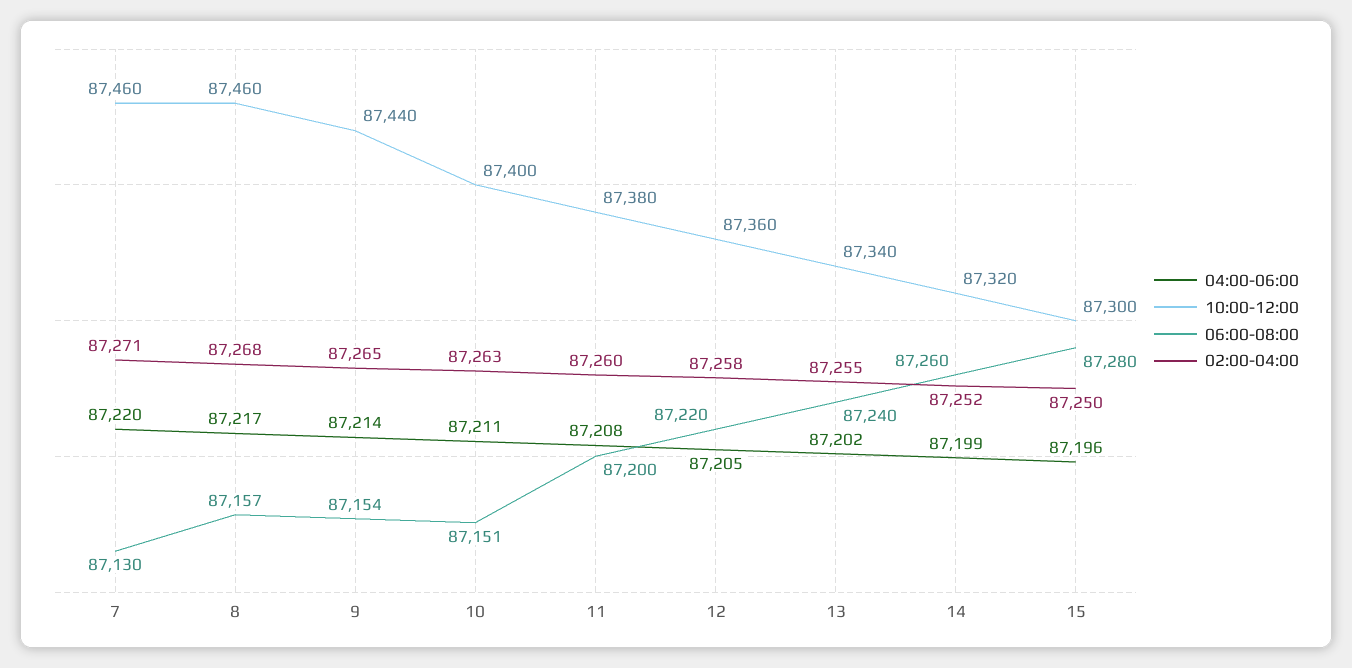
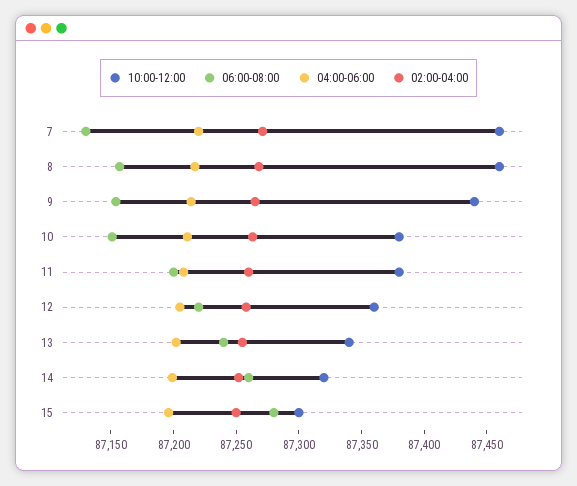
  {
    "04:00-06:00": {
      "7": 87220,
      "8": 87217,
      "9": 87214,
      "10": 87211,
      "11": 87208,
      "12": 87205,
      "13": 87202,
      "14": 87199,
      "15": 87196
    },
    "10:00-12:00": {
      "7": 87460,
      "8": 87460,
      "9": 87440,
-     "10": 87400,
+     "10": 87380,
      "11": 87380,
      "12": 87360,
      "13": 87340,
      "14": 87320,
      "15": 87300
    },
    "06:00-08:00": {
      "7": 87130,
      "8": 87157,
      "9": 87154,
      "10": 87151,
      "11": 87200,
      "12": 87220,
      "13": 87240,
      "14": 87260,
      "15": 87280
    },
    "02:00-04:00": {
      "7": 87271,
      "8": 87268,
      "9": 87265,
      "10": 87263,
      "11": 87260,
      "12": 87258,
      "13": 87255,
      "14": 87252,
      "15": 87250
    }
  }

